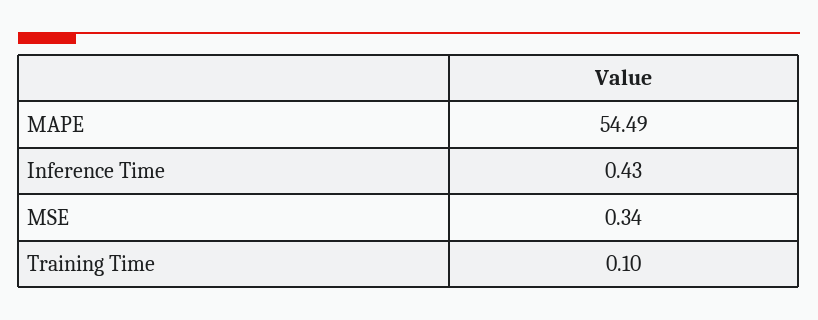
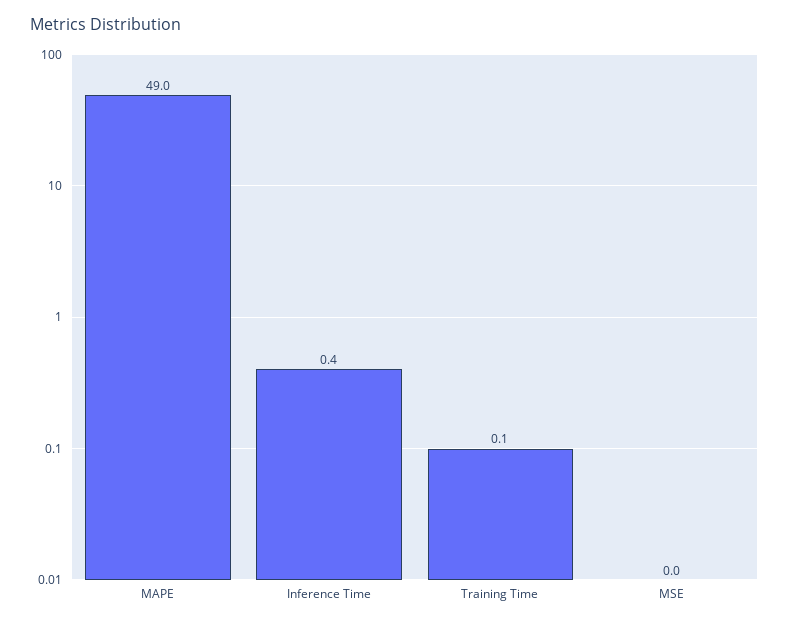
  {
-   "MAPE": 54.49,
+   "MAPE": 49,
    "Inference Time": 0.43,
-   "MSE": 0.34,
+   "MSE": 0,
    "Training Time": 0.1
  }

